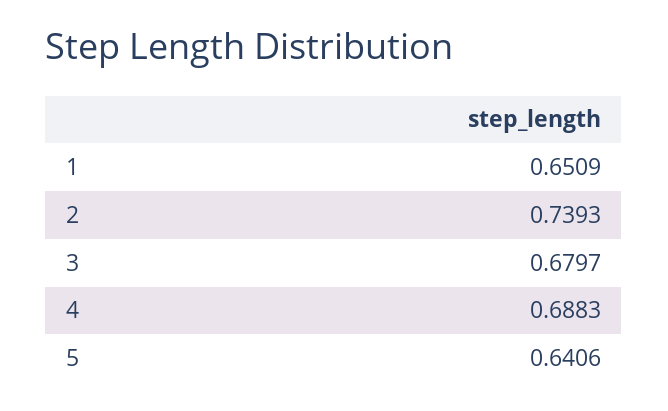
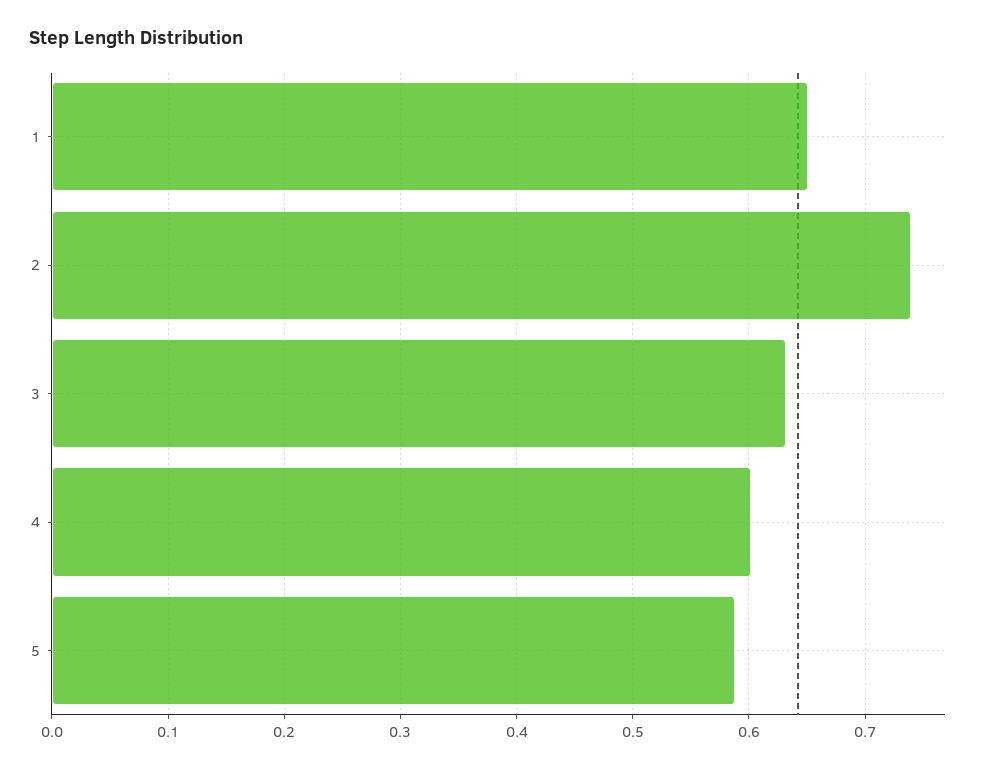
  {
    "1": 0.6509,
    "2": 0.7393,
-   "3": 0.6797,
+   "3": 0.63,
-   "4": 0.6883,
+   "4": 0.6,
-   "5": 0.6406
+   "5": 0.59
  }

